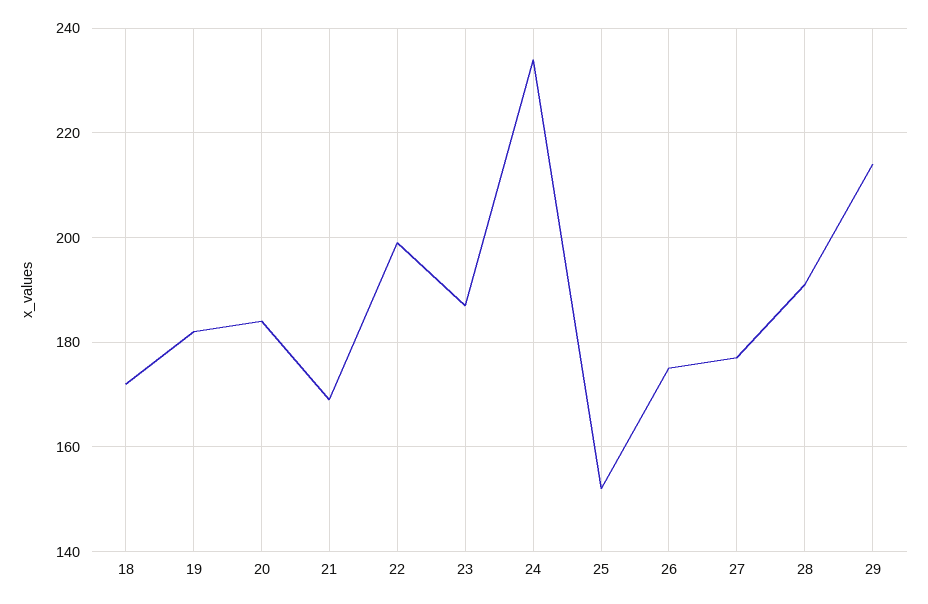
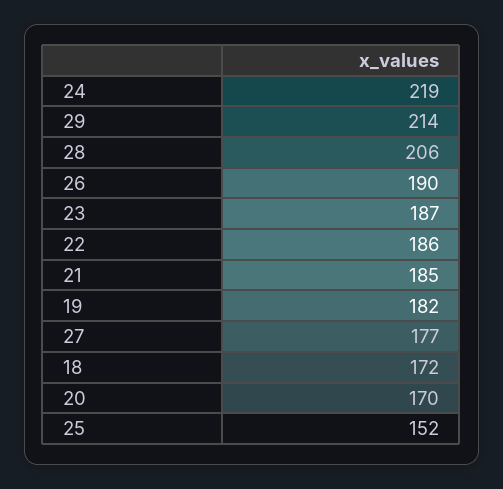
  {
    "18": 172,
    "19": 182,
-   "20": 185,
+   "20": 170,
-   "21": 170,
+   "21": 185,
-   "22": 200,
+   "22": 186,
    "23": 187,
-   "24": 235,
+   "24": 219,
    "25": 152,
-   "26": 175,
+   "26": 190,
    "27": 177,
-   "28": 190,
+   "28": 206,
    "29": 214
  }

